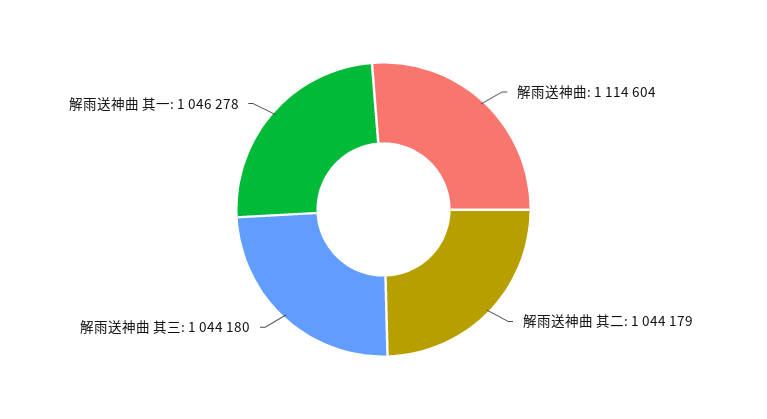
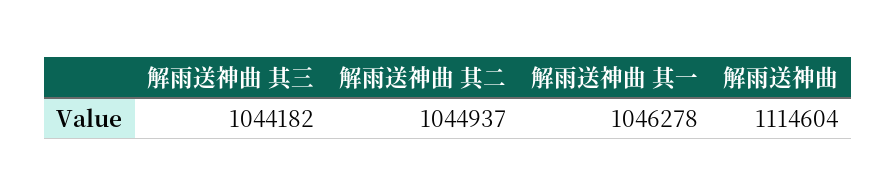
  {
    "解雨送神曲": 1114604,
-   "解雨送神曲 其二": 1044179,
+   "解雨送神曲 其二": 1044937,
-   "解雨送神曲 其三": 1044180,
+   "解雨送神曲 其三": 1044182,
    "解雨送神曲 其一": 1046278
  }

